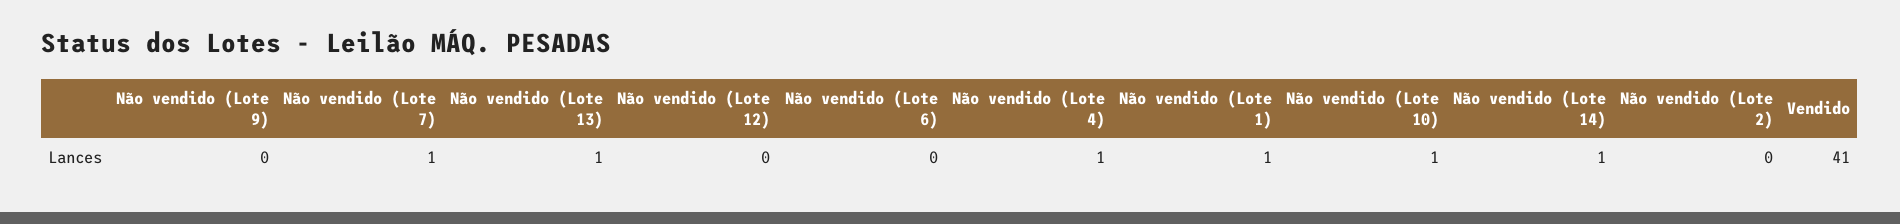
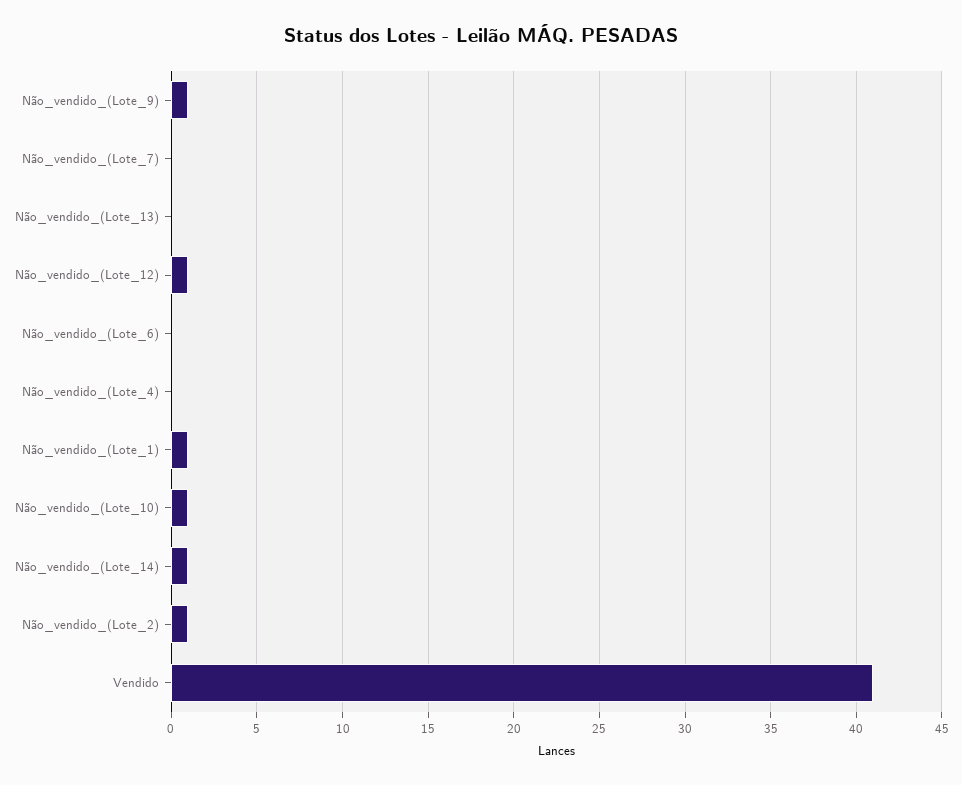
  {
-   "Não vendido (Lote 9)": 0,
+   "Não vendido (Lote 9)": 1,
-   "Não vendido (Lote 7)": 1,
+   "Não vendido (Lote 7)": 0,
-   "Não vendido (Lote 13)": 1,
+   "Não vendido (Lote 13)": 0,
-   "Não vendido (Lote 12)": 0,
+   "Não vendido (Lote 12)": 1,
    "Não vendido (Lote 6)": 0,
-   "Não vendido (Lote 4)": 1,
+   "Não vendido (Lote 4)": 0,
    "Não vendido (Lote 1)": 1,
    "Não vendido (Lote 10)": 1,
    "Não vendido (Lote 14)": 1,
-   "Não vendido (Lote 2)": 0,
+   "Não vendido (Lote 2)": 1,
    "Vendido": 41
  }

